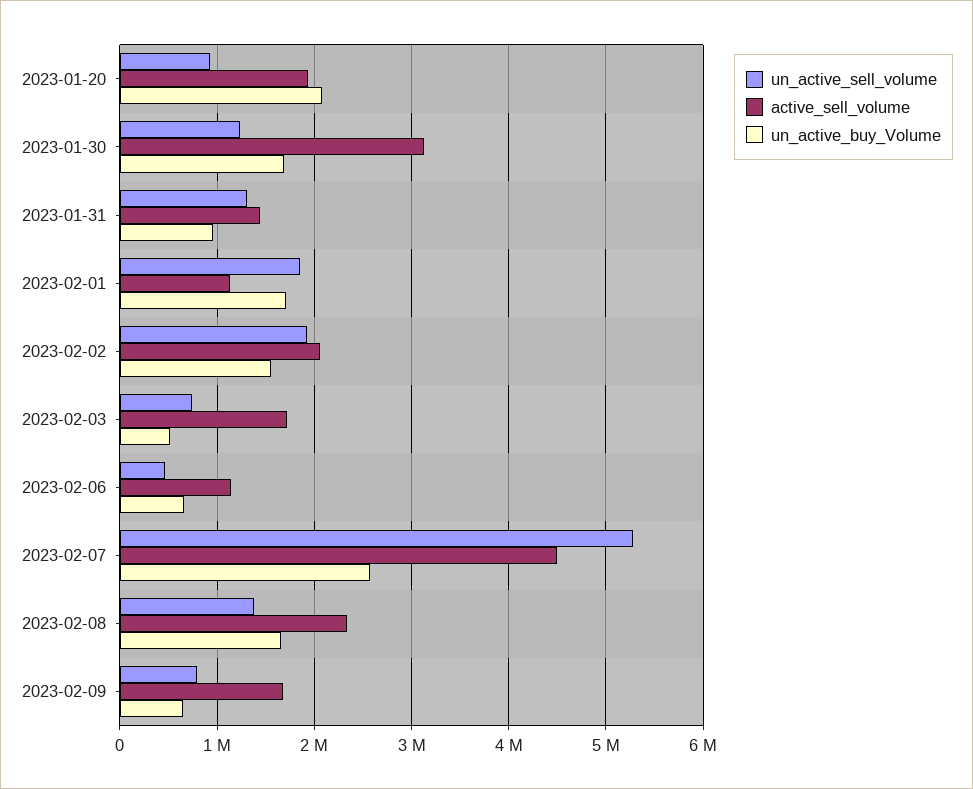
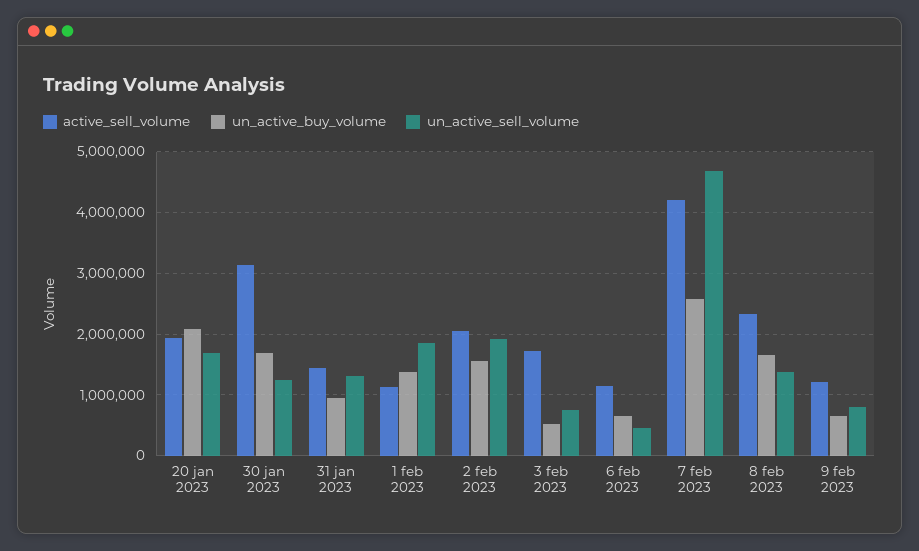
  {
    "un_active_sell_volume": {
-     "2023-01-20": 900000,
+     "2023-01-20": 1700000,
      "2023-01-30": 1200000,
      "2023-01-31": 1300000,
      "2023-02-01": 1900000,
      "2023-02-02": 1900000,
      "2023-02-03": 700000,
      "2023-02-06": 500000,
-     "2023-02-07": 5300000,
+     "2023-02-07": 4700000,
      "2023-02-08": 1400000,
      "2023-02-09": 800000
    },
    "active_sell_volume": {
      "2023-01-20": 1900000,
      "2023-01-30": 3100000,
      "2023-01-31": 1400000,
      "2023-02-01": 1100000,
      "2023-02-02": 2100000,
      "2023-02-03": 1700000,
      "2023-02-06": 1100000,
-     "2023-02-07": 4500000,
+     "2023-02-07": 4200000,
      "2023-02-08": 2300000,
-     "2023-02-09": 1700000
+     "2023-02-09": 1200000
    },
    "un_active_buy_Volume": {
      "2023-01-20": 2100000,
      "2023-01-30": 1700000,
      "2023-01-31": 1000000,
-     "2023-02-01": 1700000,
+     "2023-02-01": 1400000,
      "2023-02-02": 1600000,
      "2023-02-03": 500000,
      "2023-02-06": 700000,
      "2023-02-07": 2600000,
      "2023-02-08": 1700000,
      "2023-02-09": 600000
    }
  }

